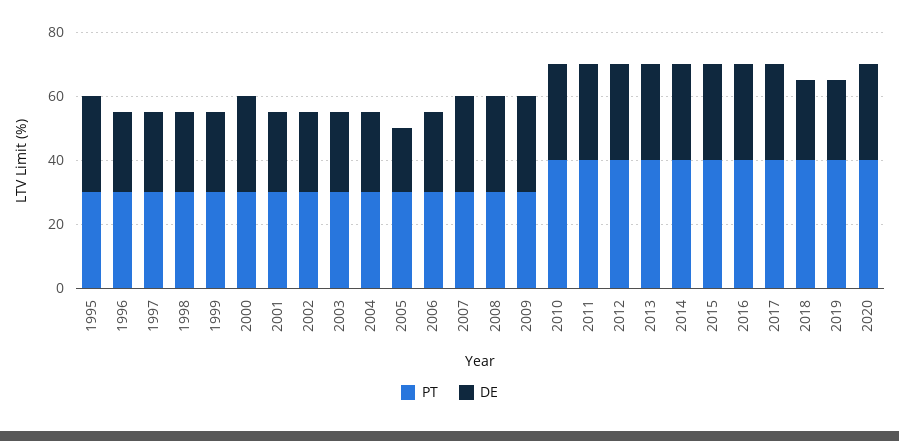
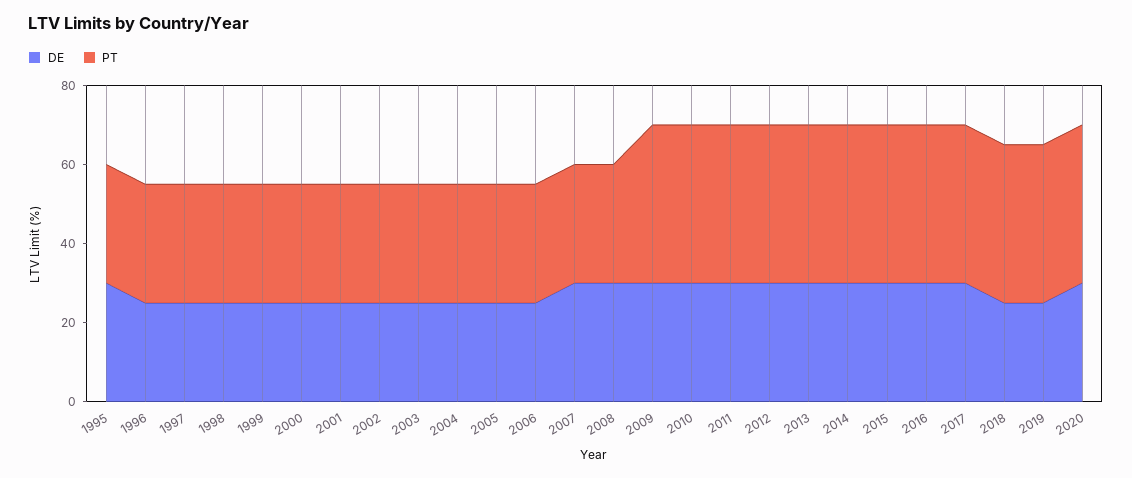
  {
    "PT": {
      "1995": 30,
      "1996": 30,
      "1997": 30,
      "1998": 30,
      "1999": 30,
      "2000": 30,
      "2001": 30,
      "2002": 30,
      "2003": 30,
      "2004": 30,
      "2005": 30,
      "2006": 30,
      "2007": 30,
      "2008": 30,
-     "2009": 30,
+     "2009": 40,
      "2010": 40,
      "2011": 40,
      "2012": 40,
      "2013": 40,
      "2014": 40,
      "2015": 40,
      "2016": 40,
      "2017": 40,
      "2018": 40,
      "2019": 40,
      "2020": 40
    },
    "DE": {
      "1995": 30,
      "1996": 25,
      "1997": 25,
      "1998": 25,
      "1999": 25,
-     "2000": 30,
+     "2000": 25,
      "2001": 25,
      "2002": 25,
      "2003": 25,
      "2004": 25,
-     "2005": 20,
+     "2005": 25,
      "2006": 25,
      "2007": 30,
      "2008": 30,
      "2009": 30,
      "2010": 30,
      "2011": 30,
      "2012": 30,
      "2013": 30,
      "2014": 30,
      "2015": 30,
      "2016": 30,
      "2017": 30,
      "2018": 25,
      "2019": 25,
      "2020": 30
    }
  }

